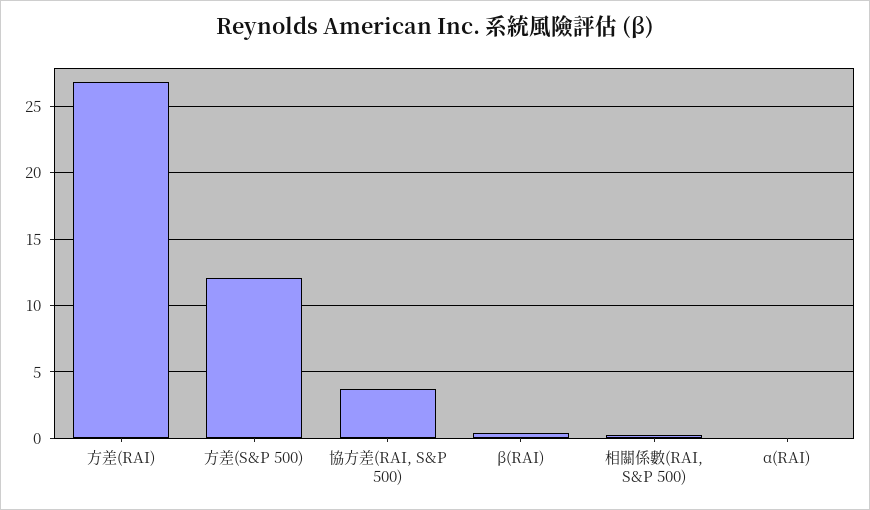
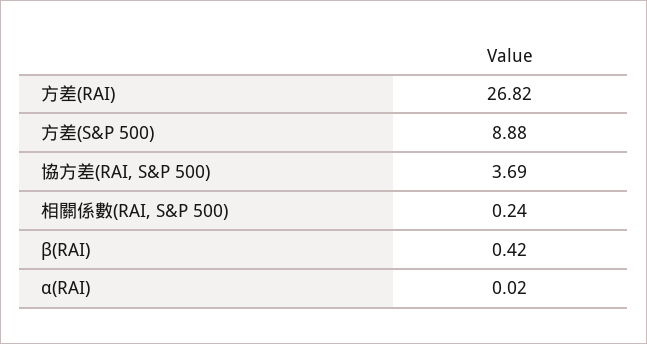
  {
    "方差(RAI)": 26.82,
-   "方差(S&P 500)": 12,
+   "方差(S&P 500)": 8.88,
    "協方差(RAI, S&P 500)": 3.69,
    "β(RAI)": 0.42,
    "相關係數(RAI, S&P 500)": 0.24,
    "α(RAI)": 0.02
  }

